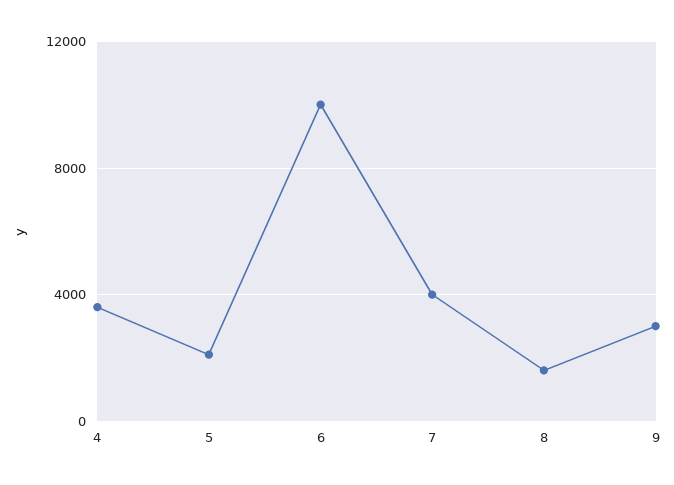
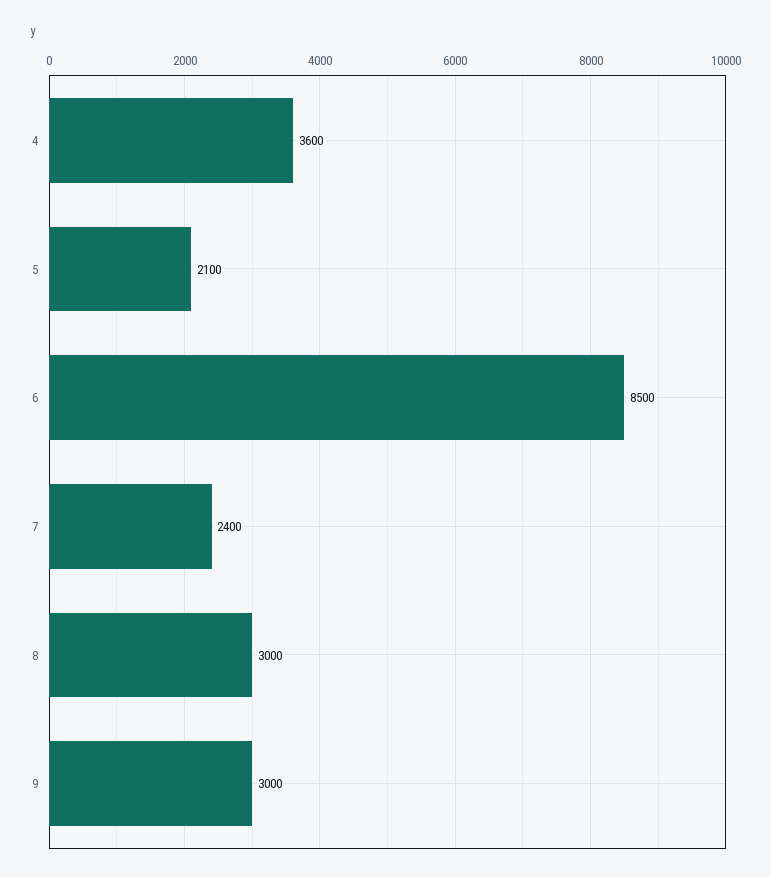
  {
    "4": 3600,
    "5": 2100,
-   "6": 10000,
+   "6": 8500,
-   "7": 4000,
+   "7": 2400,
-   "8": 1500,
+   "8": 3000,
    "9": 3000
  }

